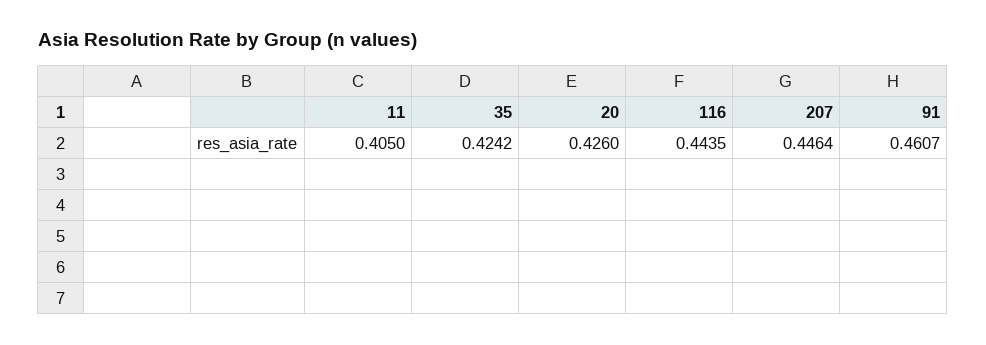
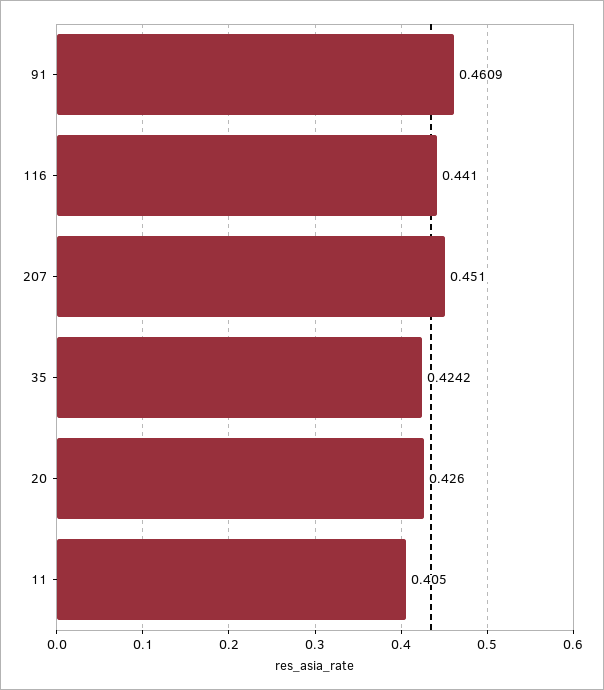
  {
    "11": 0.405,
    "35": 0.4242,
    "20": 0.426,
-   "116": 0.4435,
+   "116": 0.441,
-   "207": 0.4464,
+   "207": 0.451,
-   "91": 0.4607
+   "91": 0.4609
  }

